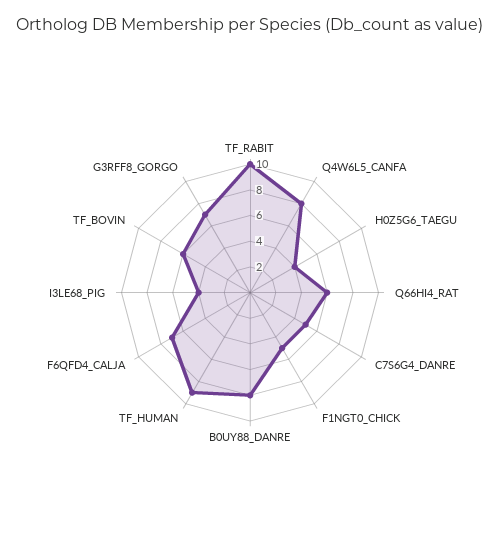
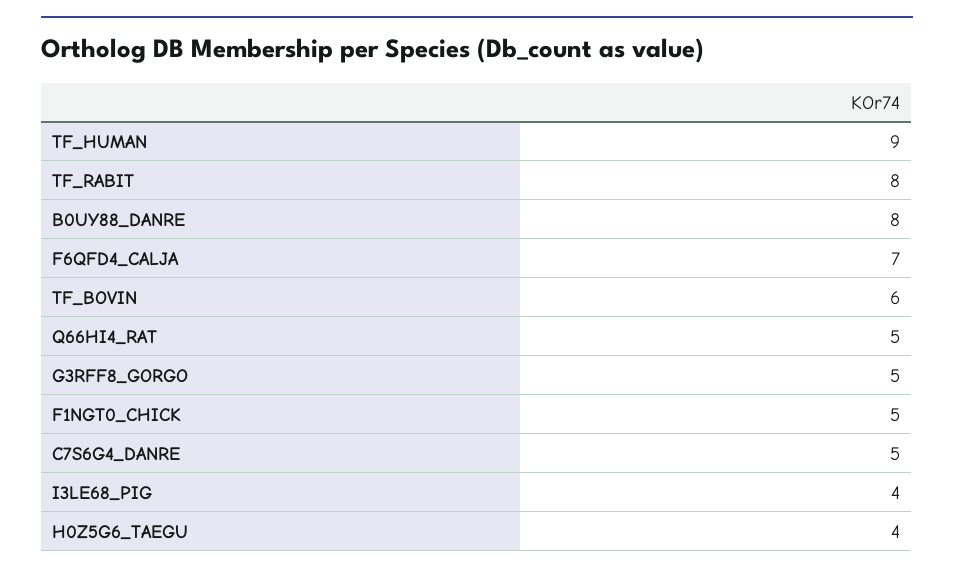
  {
-   "TF_RABIT": 10,
+   "TF_RABIT": 8,
-   "Q4W6L5_CANFA": 8,
    "H0Z5G6_TAEGU": 4,
-   "Q66HI4_RAT": 6,
+   "Q66HI4_RAT": 5,
    "C7S6G4_DANRE": 5,
    "F1NGT0_CHICK": 5,
    "B0UY88_DANRE": 8,
    "TF_HUMAN": 9,
    "F6QFD4_CALJA": 7,
    "I3LE68_PIG": 4,
    "TF_BOVIN": 6,
-   "G3RFF8_GORGO": 7
+   "G3RFF8_GORGO": 5
  }

